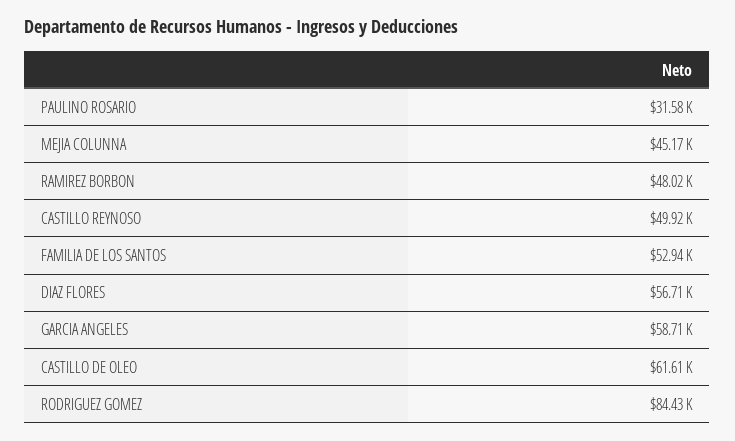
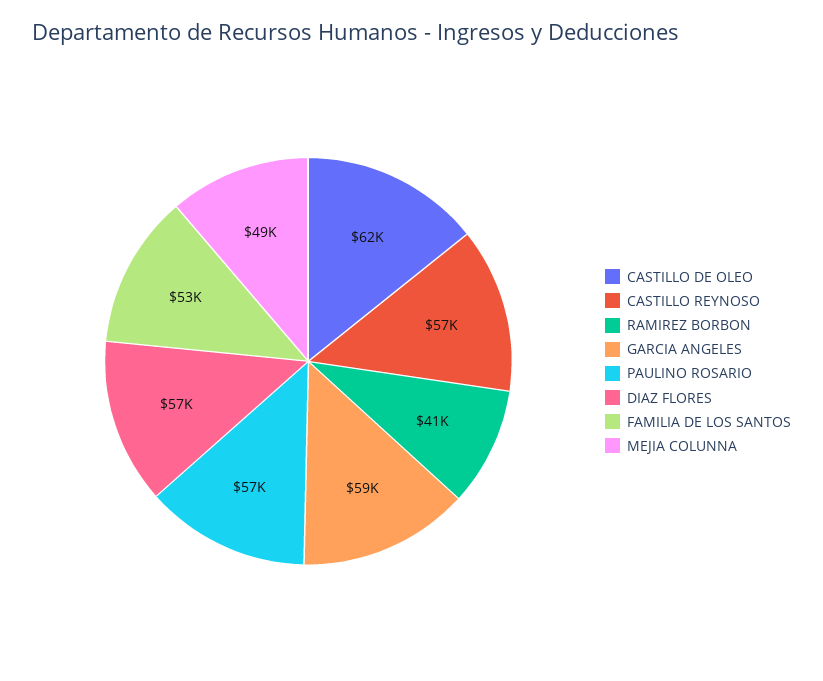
  {
-   "PAULINO ROSARIO": 31580,
+   "PAULINO ROSARIO": 57000,
-   "MEJIA COLUNNA": 45170,
+   "MEJIA COLUNNA": 49000,
-   "RAMIREZ BORBON": 48020,
+   "RAMIREZ BORBON": 41000,
-   "CASTILLO REYNOSO": 49920,
+   "CASTILLO REYNOSO": 57000,
    "FAMILIA DE LOS SANTOS": 52940,
    "DIAZ FLORES": 56710,
    "GARCIA ANGELES": 58710,
-   "CASTILLO DE OLEO": 61610,
+   "CASTILLO DE OLEO": 61610
-   "RODRIGUEZ GOMEZ": 84430
  }

